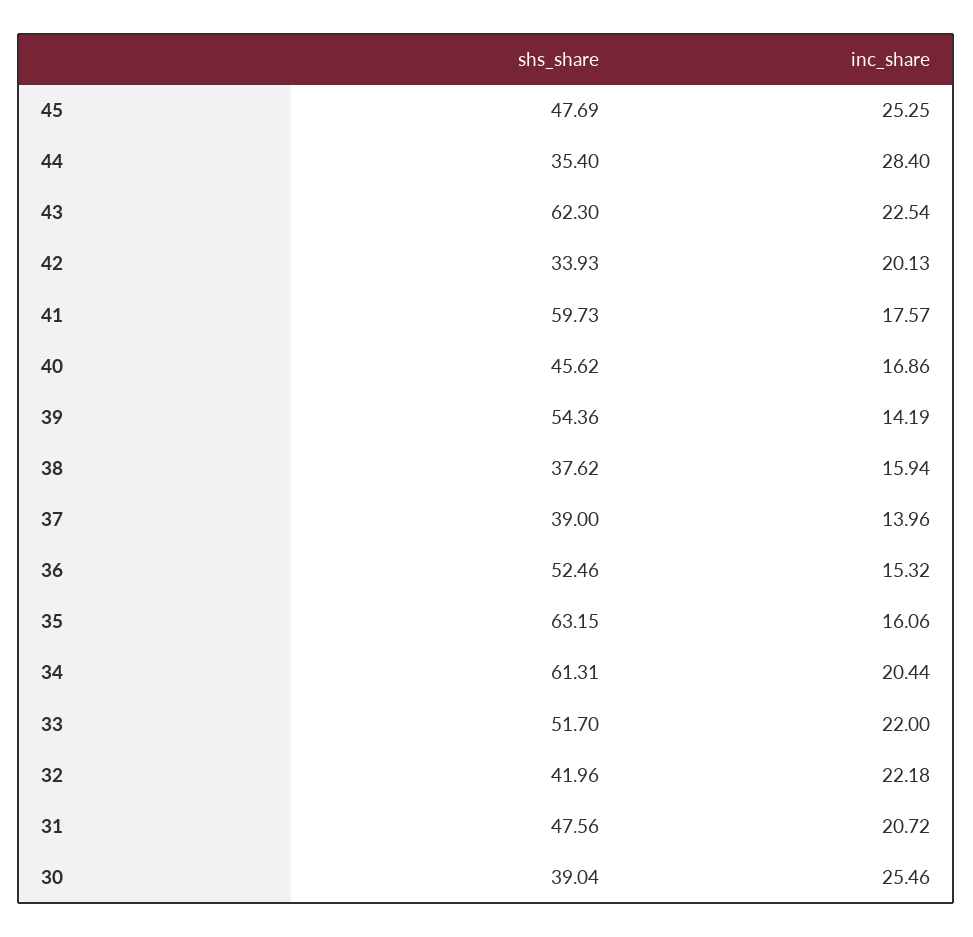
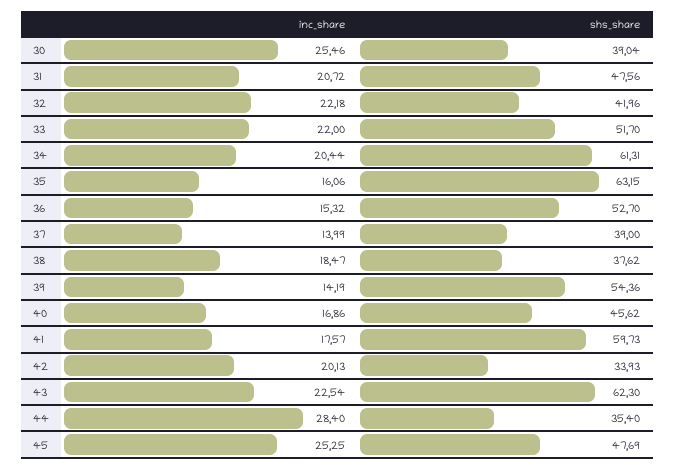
  {
    "shs_share": {
      "45": 47.69,
      "44": 35.4,
      "43": 62.3,
      "42": 33.93,
      "41": 59.73,
      "40": 45.62,
      "39": 54.36,
      "38": 37.62,
      "37": 39,
-     "36": 52.46,
+     "36": 52.7,
      "35": 63.15,
      "34": 61.31,
      "33": 51.7,
      "32": 41.96,
      "31": 47.56,
      "30": 39.04
    },
    "inc_share": {
      "45": 25.25,
      "44": 28.4,
      "43": 22.54,
      "42": 20.13,
      "41": 17.57,
      "40": 16.86,
      "39": 14.19,
-     "38": 15.94,
+     "38": 18.47,
-     "37": 13.96,
+     "37": 13.99,
      "36": 15.32,
      "35": 16.06,
      "34": 20.44,
      "33": 22,
      "32": 22.18,
      "31": 20.72,
      "30": 25.46
    }
  }

